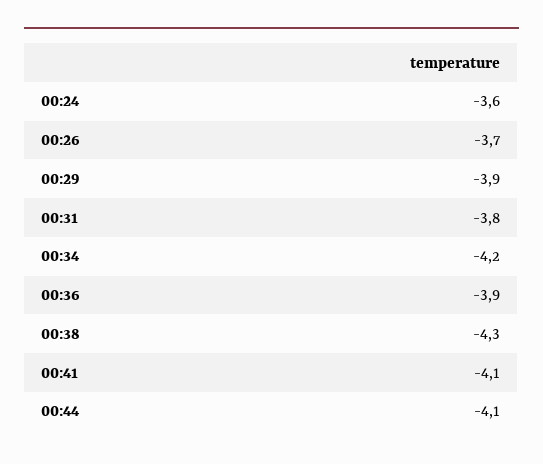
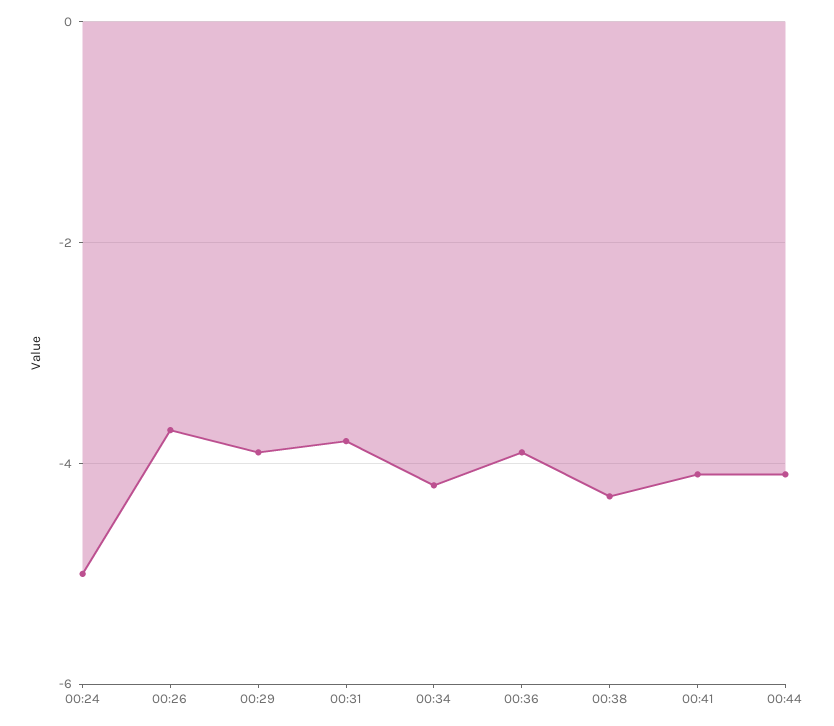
  {
-   "00:24": -3.6,
+   "00:24": -5,
    "00:26": -3.7,
    "00:29": -3.9,
    "00:31": -3.8,
    "00:34": -4.2,
    "00:36": -3.9,
    "00:38": -4.3,
    "00:41": -4.1,
    "00:44": -4.1
  }

